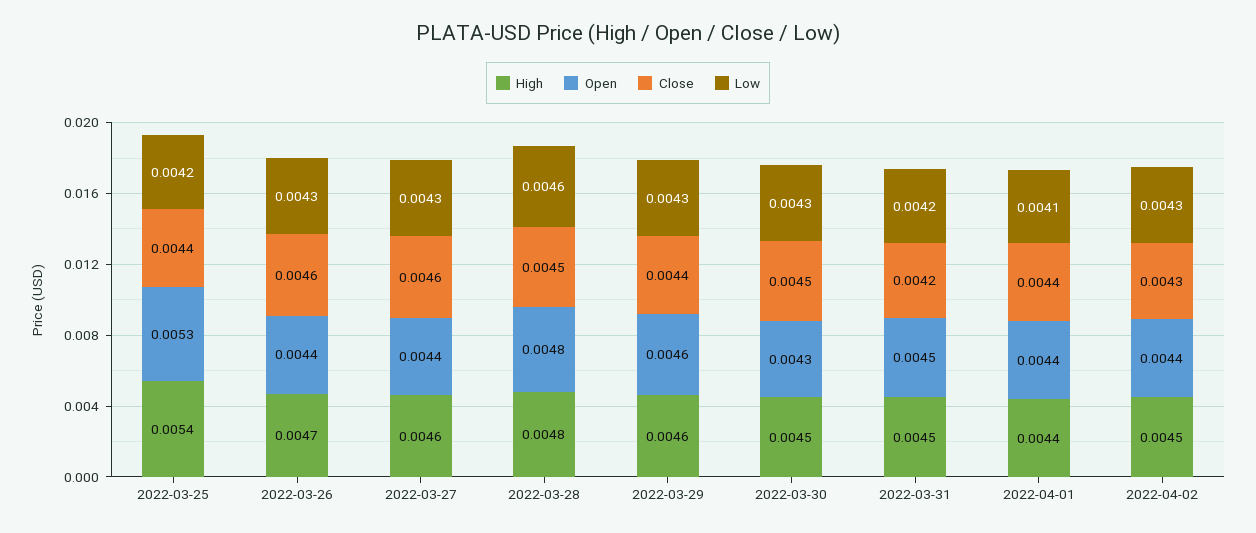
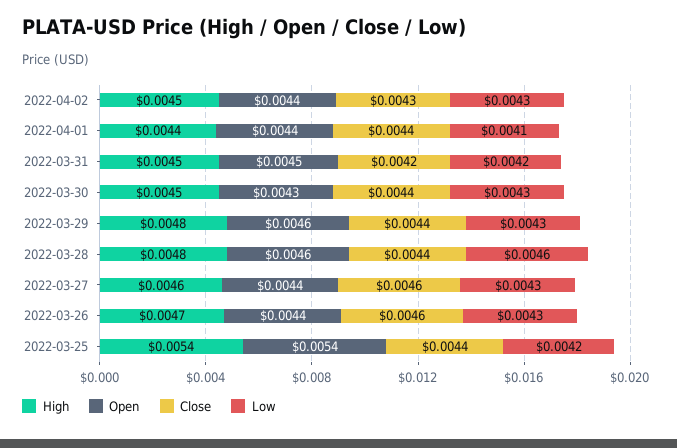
  {
    "High": {
      "2022-03-25": 0.0054,
      "2022-03-26": 0.0047,
      "2022-03-27": 0.0046,
      "2022-03-28": 0.0048,
-     "2022-03-29": 0.0046,
+     "2022-03-29": 0.0048,
      "2022-03-30": 0.0045,
      "2022-03-31": 0.0045,
      "2022-04-01": 0.0044,
      "2022-04-02": 0.0045
    },
    "Open": {
-     "2022-03-25": 0.0053,
+     "2022-03-25": 0.0054,
      "2022-03-26": 0.0044,
      "2022-03-27": 0.0044,
-     "2022-03-28": 0.0048,
+     "2022-03-28": 0.0046,
      "2022-03-29": 0.0046,
      "2022-03-30": 0.0043,
      "2022-03-31": 0.0045,
      "2022-04-01": 0.0044,
      "2022-04-02": 0.0044
    },
    "Close": {
      "2022-03-25": 0.0044,
      "2022-03-26": 0.0046,
      "2022-03-27": 0.0046,
-     "2022-03-28": 0.0045,
+     "2022-03-28": 0.0044,
      "2022-03-29": 0.0044,
-     "2022-03-30": 0.0045,
+     "2022-03-30": 0.0044,
      "2022-03-31": 0.0042,
      "2022-04-01": 0.0044,
      "2022-04-02": 0.0043
    },
    "Low": {
      "2022-03-25": 0.0042,
      "2022-03-26": 0.0043,
      "2022-03-27": 0.0043,
      "2022-03-28": 0.0046,
      "2022-03-29": 0.0043,
      "2022-03-30": 0.0043,
      "2022-03-31": 0.0042,
      "2022-04-01": 0.0041,
      "2022-04-02": 0.0043
    }
  }

